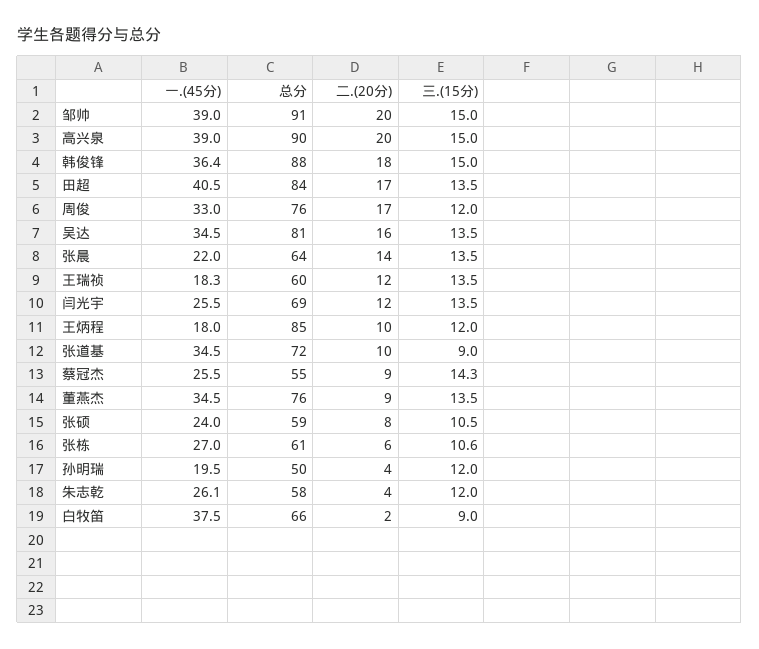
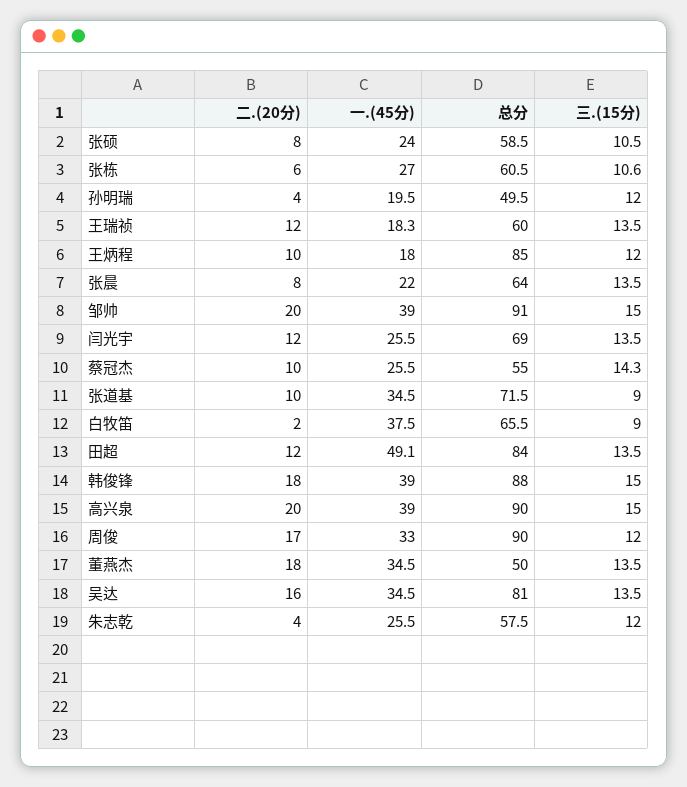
  {
    "一.(45分)": {
      "邹帅": 39,
      "高兴泉": 39,
-     "韩俊锋": 36.4,
+     "韩俊锋": 39,
-     "田超": 40.5,
+     "田超": 49.1,
      "周俊": 33,
      "吴达": 34.5,
      "张晨": 22,
      "王瑞祯": 18.3,
      "闫光宇": 25.5,
      "王炳程": 18,
      "张道基": 34.5,
      "蔡冠杰": 25.5,
      "董燕杰": 34.5,
      "张硕": 24,
      "张栋": 27,
      "孙明瑞": 19.5,
-     "朱志乾": 26.1,
+     "朱志乾": 25.5,
      "白牧笛": 37.5
    },
    "总分": {
      "邹帅": 91,
      "高兴泉": 90,
      "韩俊锋": 88,
      "田超": 84,
-     "周俊": 76,
+     "周俊": 90,
      "吴达": 81,
      "张晨": 64,
      "王瑞祯": 60,
      "闫光宇": 69,
      "王炳程": 85,
      "张道基": 71.5,
      "蔡冠杰": 55,
-     "董燕杰": 76,
+     "董燕杰": 50,
      "张硕": 58.5,
      "张栋": 60.5,
      "孙明瑞": 49.5,
      "朱志乾": 57.5,
      "白牧笛": 65.5
    },
    "二.(20分)": {
      "邹帅": 20,
      "高兴泉": 20,
      "韩俊锋": 18,
-     "田超": 17,
+     "田超": 12,
      "周俊": 17,
      "吴达": 16,
-     "张晨": 14,
+     "张晨": 8,
      "王瑞祯": 12,
      "闫光宇": 12,
      "王炳程": 10,
      "张道基": 10,
-     "蔡冠杰": 9,
+     "蔡冠杰": 10,
-     "董燕杰": 9,
+     "董燕杰": 18,
      "张硕": 8,
      "张栋": 6,
      "孙明瑞": 4,
      "朱志乾": 4,
      "白牧笛": 2
    },
    "三.(15分)": {
      "邹帅": 15,
      "高兴泉": 15,
      "韩俊锋": 15,
      "田超": 13.5,
      "周俊": 12,
      "吴达": 13.5,
      "张晨": 13.5,
      "王瑞祯": 13.5,
      "闫光宇": 13.5,
      "王炳程": 12,
      "张道基": 9,
      "蔡冠杰": 14.3,
      "董燕杰": 13.5,
      "张硕": 10.5,
      "张栋": 10.6,
      "孙明瑞": 12,
      "朱志乾": 12,
      "白牧笛": 9
    }
  }

